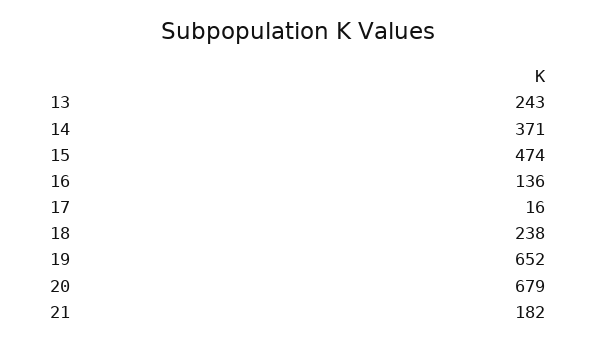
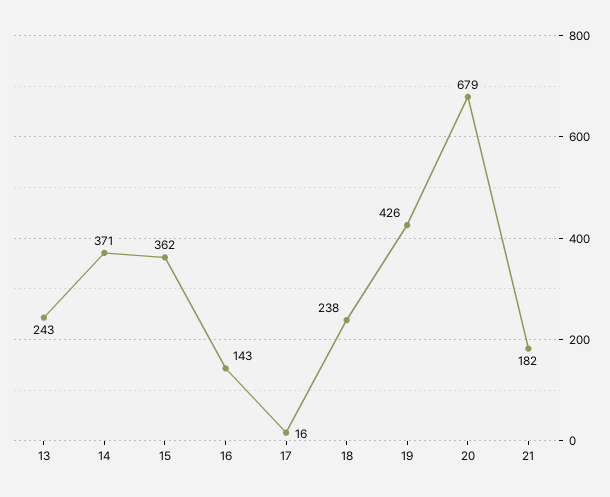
  {
    "13": 243,
    "14": 371,
-   "15": 474,
+   "15": 362,
-   "16": 136,
+   "16": 143,
    "17": 16,
    "18": 238,
-   "19": 652,
+   "19": 426,
    "20": 679,
    "21": 182
  }

